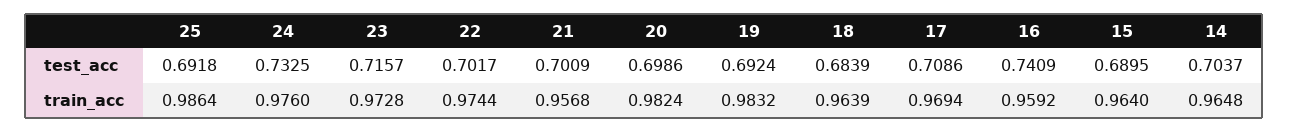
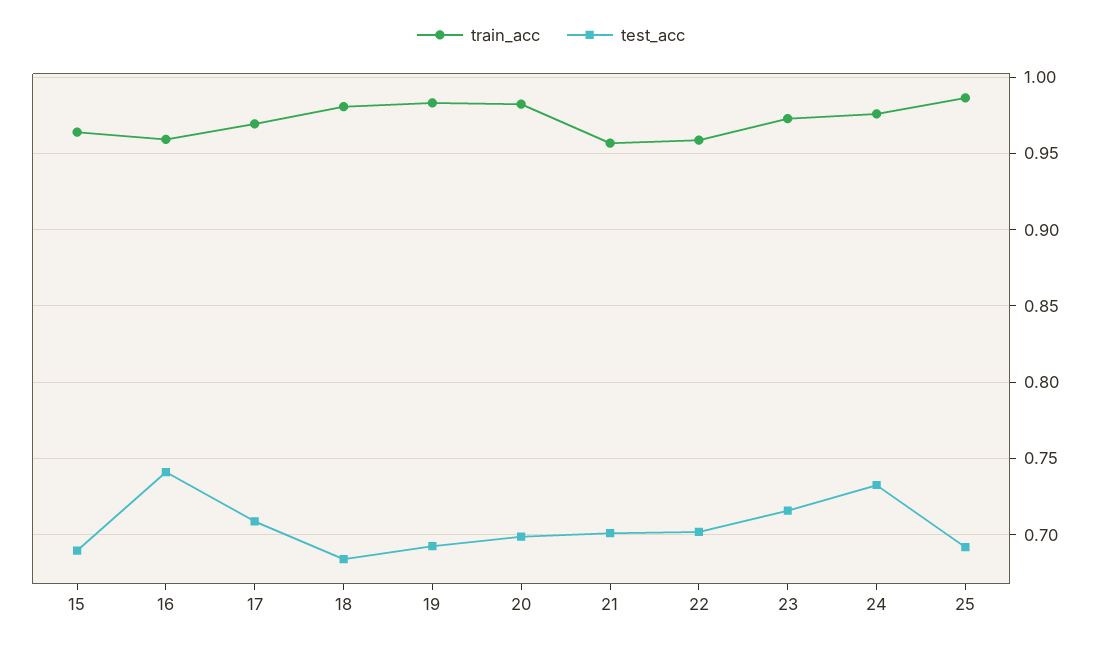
  {
    "test_acc": {
      "25": 0.6918,
      "24": 0.7325,
      "23": 0.7157,
      "22": 0.7017,
      "21": 0.7009,
      "20": 0.6986,
      "19": 0.6924,
      "18": 0.6839,
      "17": 0.7086,
      "16": 0.7409,
-     "15": 0.6895,
+     "15": 0.6895
-     "14": 0.7037
    },
    "train_acc": {
      "25": 0.9864,
      "24": 0.976,
      "23": 0.9728,
-     "22": 0.9744,
+     "22": 0.96,
      "21": 0.9568,
      "20": 0.9824,
      "19": 0.9832,
-     "18": 0.9639,
+     "18": 0.98,
      "17": 0.9694,
      "16": 0.9592,
-     "15": 0.964,
+     "15": 0.964
-     "14": 0.9648
    }
  }

